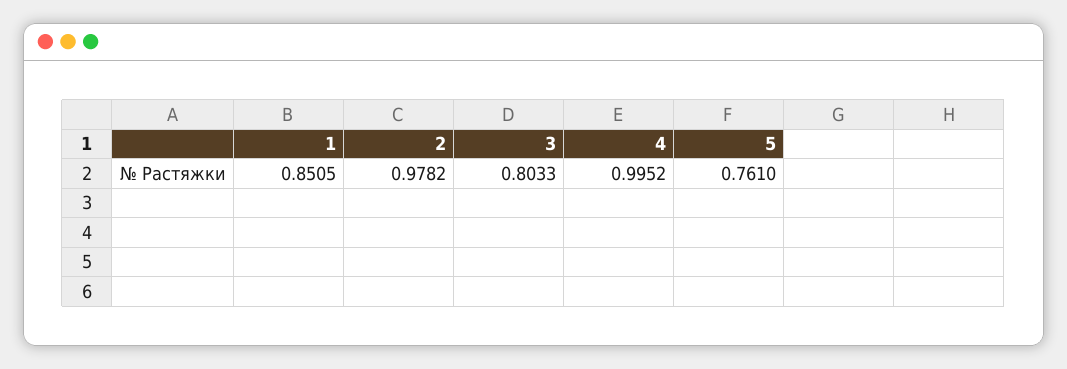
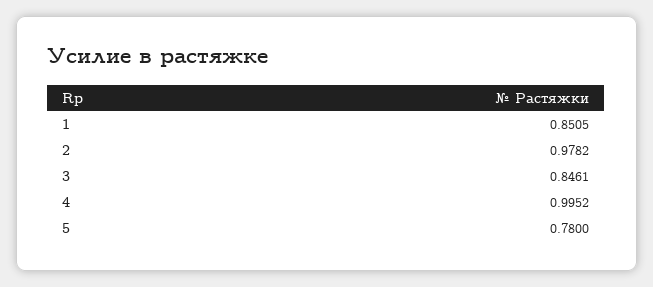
  {
    "1": 0.8505,
    "2": 0.9782,
-   "3": 0.8033,
+   "3": 0.8461,
    "4": 0.9952,
-   "5": 0.761
+   "5": 0.78
  }

